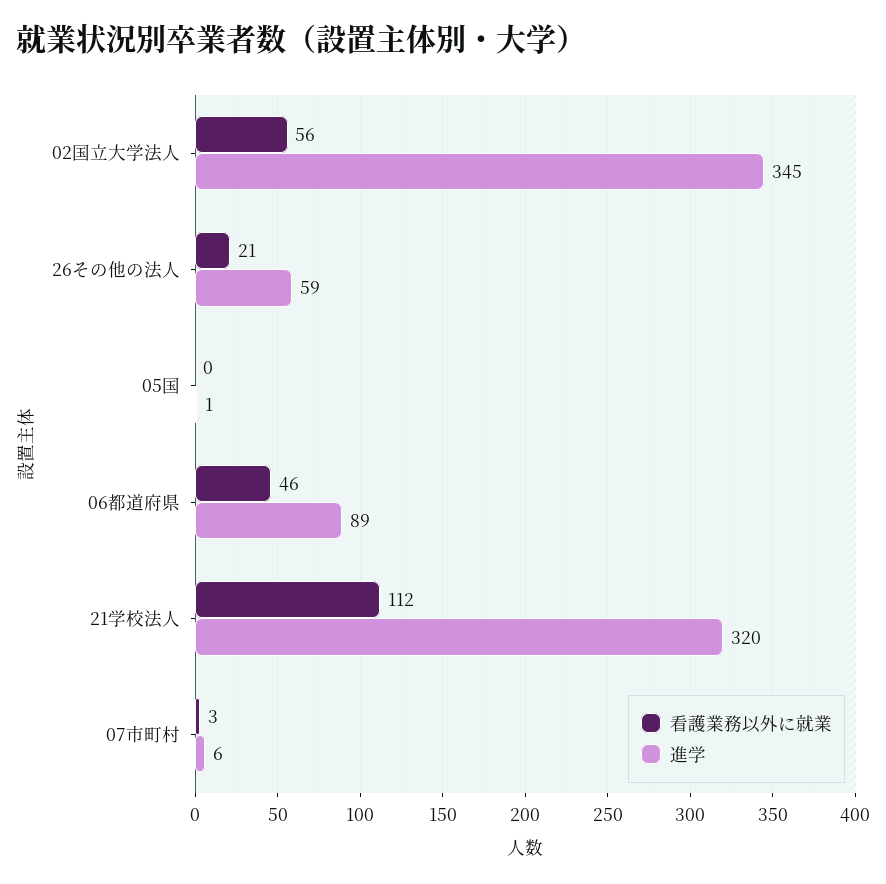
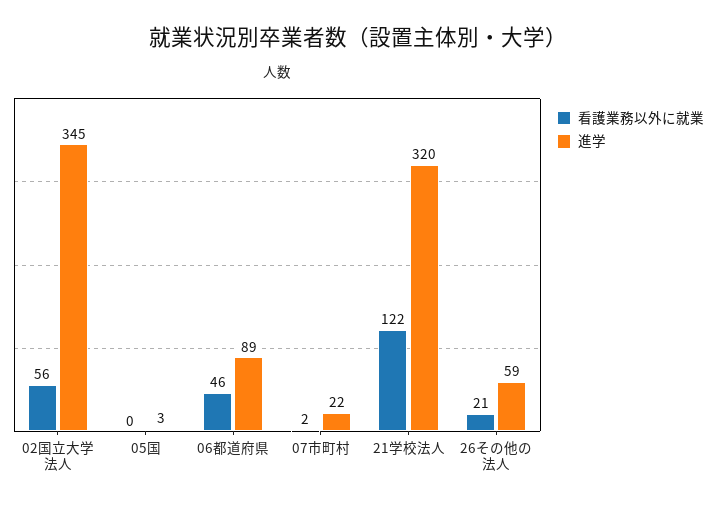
  {
    "看護業務以外に就業": {
      "02国立大学法人": 56,
      "26その他の法人": 21,
      "05国": 0,
      "06都道府県": 46,
-     "21学校法人": 112,
+     "21学校法人": 122,
-     "07市町村": 3
+     "07市町村": 2
    },
    "進学": {
      "02国立大学法人": 345,
      "26その他の法人": 59,
-     "05国": 1,
+     "05国": 3,
      "06都道府県": 89,
      "21学校法人": 320,
-     "07市町村": 6
+     "07市町村": 22
    }
  }

